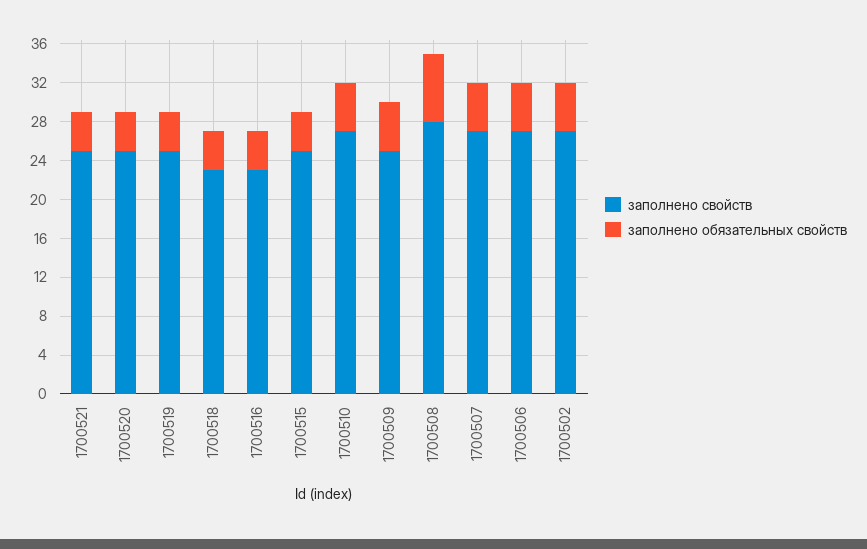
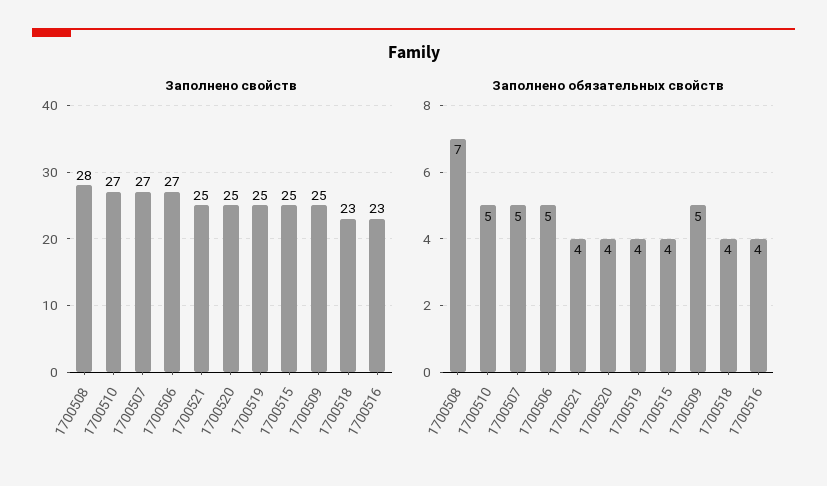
  {
    "заполнено свойств": {
      "1700521": 25,
      "1700520": 25,
      "1700519": 25,
      "1700518": 23,
      "1700516": 23,
      "1700515": 25,
      "1700510": 27,
      "1700509": 25,
      "1700508": 28,
      "1700507": 27,
-     "1700506": 27,
+     "1700506": 27
-     "1700502": 27
    },
    "заполнено обязательных свойств": {
      "1700521": 4,
      "1700520": 4,
      "1700519": 4,
      "1700518": 4,
      "1700516": 4,
      "1700515": 4,
      "1700510": 5,
      "1700509": 5,
      "1700508": 7,
      "1700507": 5,
-     "1700506": 5,
+     "1700506": 5
-     "1700502": 5
    }
  }

